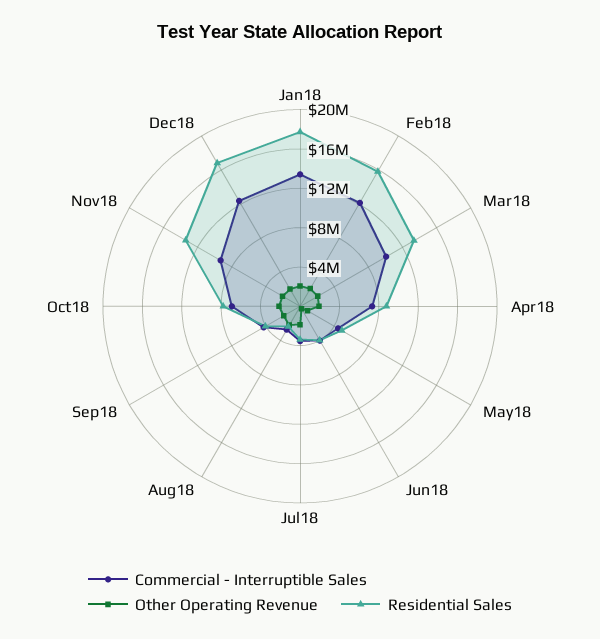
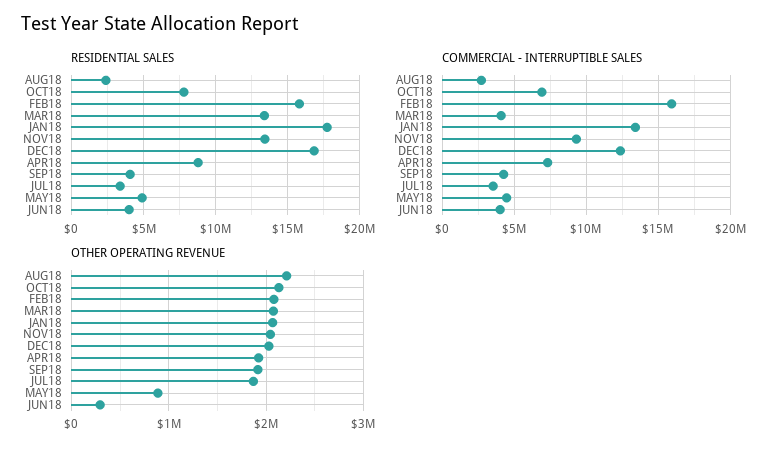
  {
    "Commercial - Interruptible Sales": {
      "Jan18": 13500000,
-     "Feb18": 12000000,
+     "Feb18": 16000000,
-     "Mar18": 10000000,
+     "Mar18": 4000000,
      "Apr18": 7500000,
      "May18": 4500000,
      "Jun18": 4000000,
      "Jul18": 3500000,
      "Aug18": 2500000,
      "Sep18": 4500000,
      "Oct18": 7000000,
      "Nov18": 9500000,
      "Dec18": 12500000
    },
    "Other Operating Revenue": {
      "Jan18": 2100000,
      "Feb18": 2100000,
      "Mar18": 2100000,
      "Apr18": 1900000,
      "May18": 900000,
      "Jun18": 300000,
      "Jul18": 1900000,
      "Aug18": 2200000,
      "Sep18": 1900000,
      "Oct18": 2100000,
      "Nov18": 2000000,
      "Dec18": 2000000
    },
    "Residential Sales": {
      "Jan18": 17500000,
      "Feb18": 16000000,
      "Mar18": 13500000,
      "Apr18": 9000000,
      "May18": 5000000,
      "Jun18": 4000000,
      "Jul18": 3500000,
      "Aug18": 2500000,
      "Sep18": 4000000,
      "Oct18": 8000000,
      "Nov18": 13500000,
      "Dec18": 17000000
    }
  }

